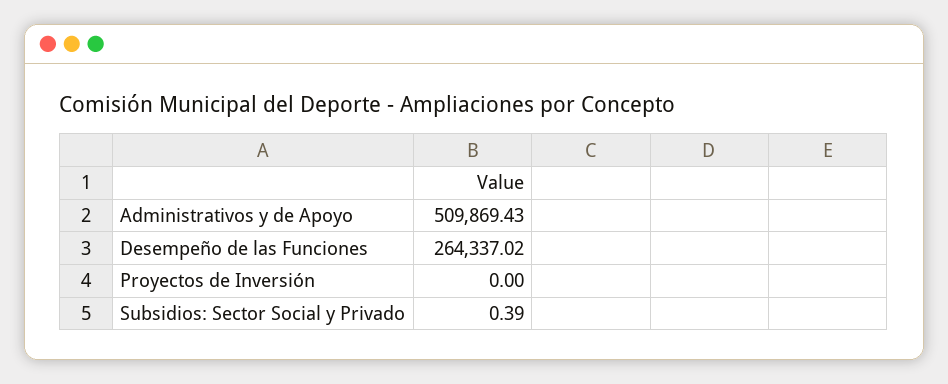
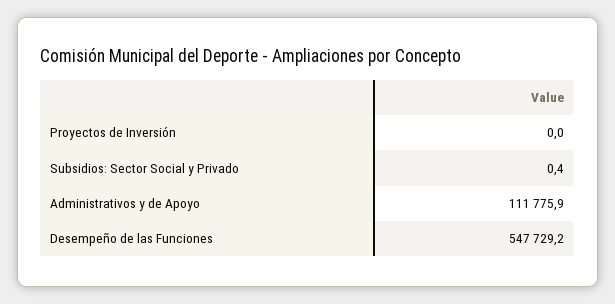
  {
-   "Administrativos y de Apoyo": 509869.43,
+   "Administrativos y de Apoyo": 111775.9,
-   "Desempeño de las Funciones": 264337.02,
+   "Desempeño de las Funciones": 547729.2,
    "Proyectos de Inversión": 0,
    "Subsidios: Sector Social y Privado": 0.39
  }

